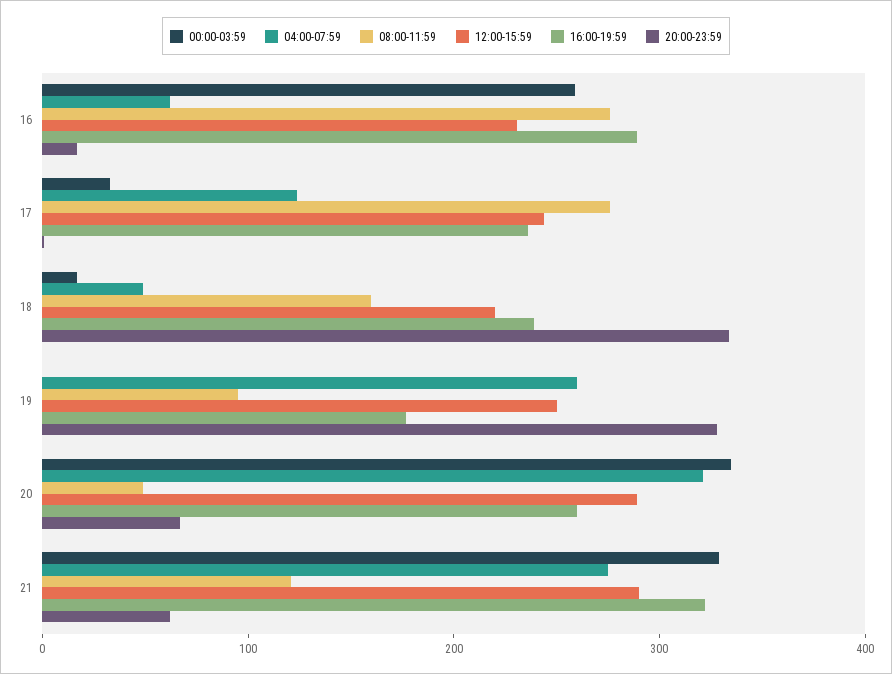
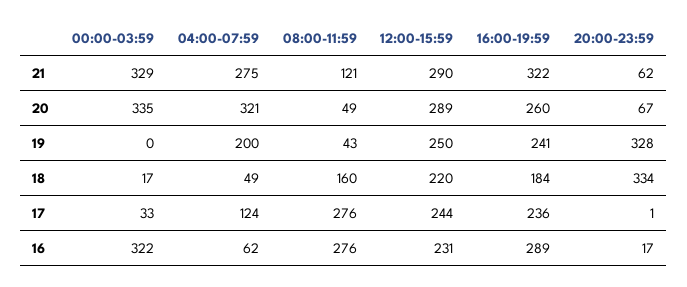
  {
    "00:00-03:59": {
-     "16": 260,
+     "16": 322,
      "17": 33,
      "18": 17,
      "19": 0,
      "20": 335,
      "21": 329
    },
    "04:00-07:59": {
      "16": 62,
      "17": 124,
      "18": 49,
-     "19": 260,
+     "19": 200,
      "20": 321,
      "21": 275
    },
    "08:00-11:59": {
      "16": 276,
      "17": 276,
      "18": 160,
-     "19": 100,
+     "19": 43,
      "20": 49,
      "21": 121
    },
    "12:00-15:59": {
      "16": 231,
      "17": 244,
      "18": 220,
      "19": 250,
      "20": 289,
      "21": 290
    },
    "16:00-19:59": {
      "16": 289,
      "17": 236,
-     "18": 240,
+     "18": 184,
-     "19": 180,
+     "19": 241,
      "20": 260,
      "21": 322
    },
    "20:00-23:59": {
      "16": 17,
      "17": 1,
      "18": 334,
      "19": 328,
      "20": 67,
      "21": 62
    }
  }

